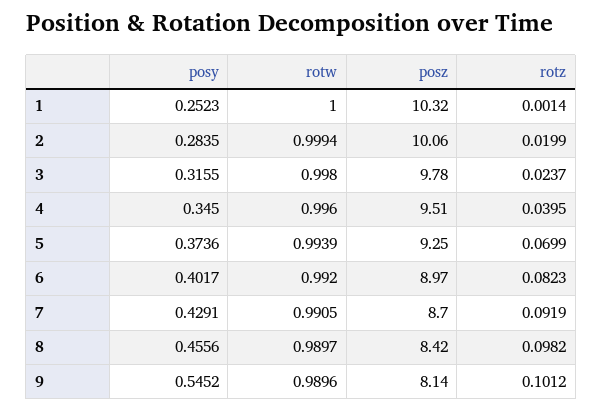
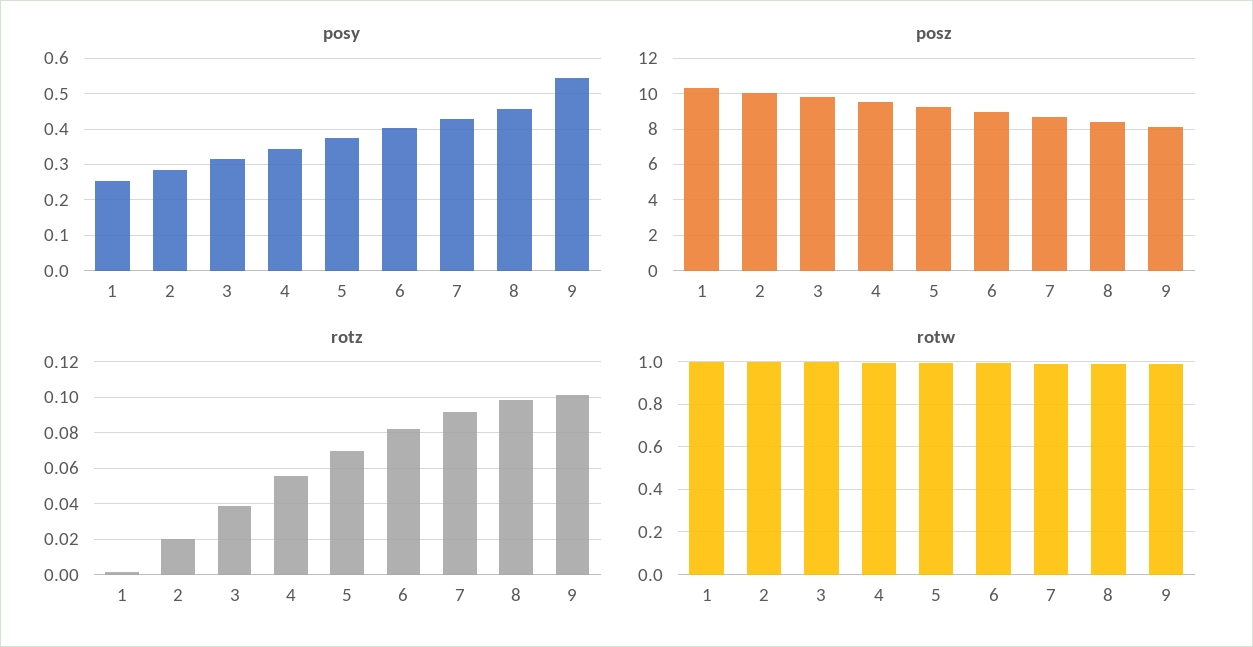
  {
    "posy": {
      "1": 0.2523,
      "2": 0.2835,
      "3": 0.3155,
      "4": 0.345,
      "5": 0.3736,
      "6": 0.4017,
      "7": 0.4291,
      "8": 0.4556,
      "9": 0.5452
    },
    "rotw": {
      "1": 1,
      "2": 0.9994,
      "3": 0.998,
      "4": 0.996,
      "5": 0.9939,
      "6": 0.992,
      "7": 0.9905,
      "8": 0.9897,
      "9": 0.9896
    },
    "posz": {
      "1": 10.32,
      "2": 10.06,
      "3": 9.78,
      "4": 9.51,
      "5": 9.25,
      "6": 8.97,
      "7": 8.7,
      "8": 8.42,
      "9": 8.14
    },
    "rotz": {
      "1": 0.0014,
      "2": 0.0199,
-     "3": 0.0237,
+     "3": 0.04,
-     "4": 0.0395,
+     "4": 0.055,
      "5": 0.0699,
      "6": 0.0823,
      "7": 0.0919,
      "8": 0.0982,
      "9": 0.1012
    }
  }

